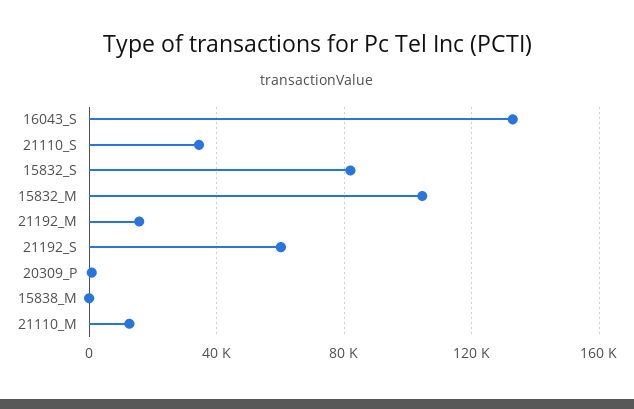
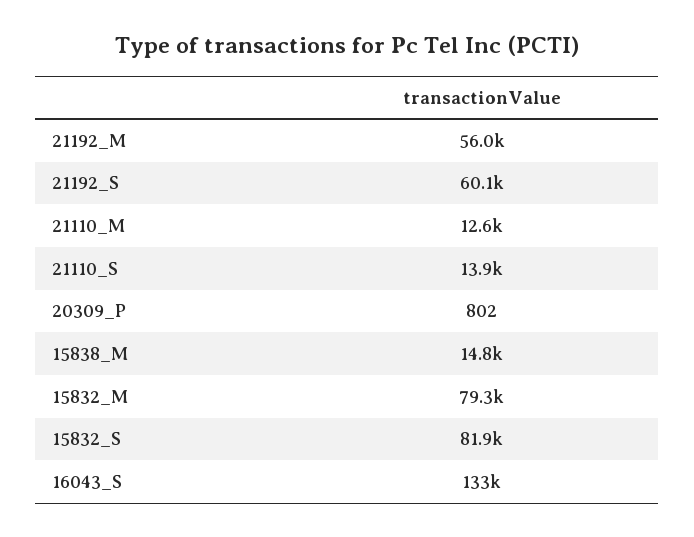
  {
    "16043_S": 133000,
-   "21110_S": 35000,
+   "21110_S": 13900,
    "15832_S": 81900,
-   "15832_M": 105000,
+   "15832_M": 79300,
-   "21192_M": 15000,
+   "21192_M": 56000,
    "21192_S": 60100,
    "20309_P": 802,
-   "15838_M": 0,
+   "15838_M": 14800,
    "21110_M": 12600
  }

